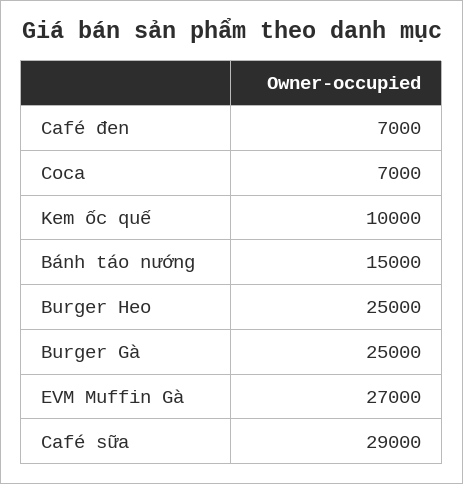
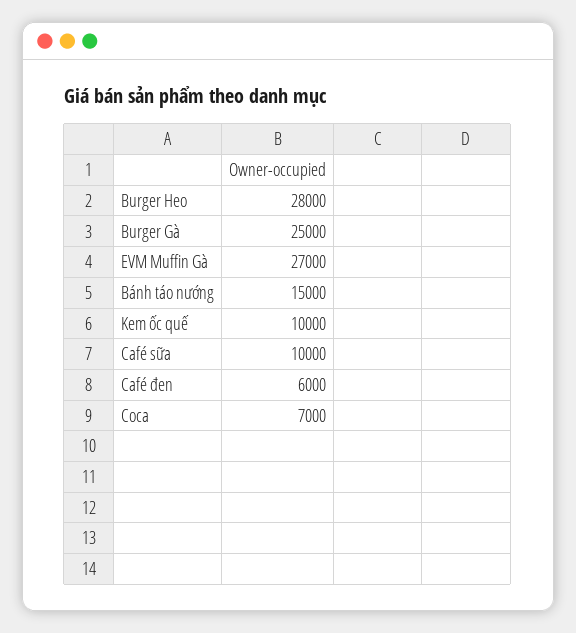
  {
-   "Café đen": 7000,
+   "Café đen": 6000,
    "Coca": 7000,
    "Kem ốc quế": 10000,
    "Bánh táo nướng": 15000,
-   "Burger Heo": 25000,
+   "Burger Heo": 28000,
    "Burger Gà": 25000,
    "EVM Muffin Gà": 27000,
-   "Café sữa": 29000
+   "Café sữa": 10000
  }

